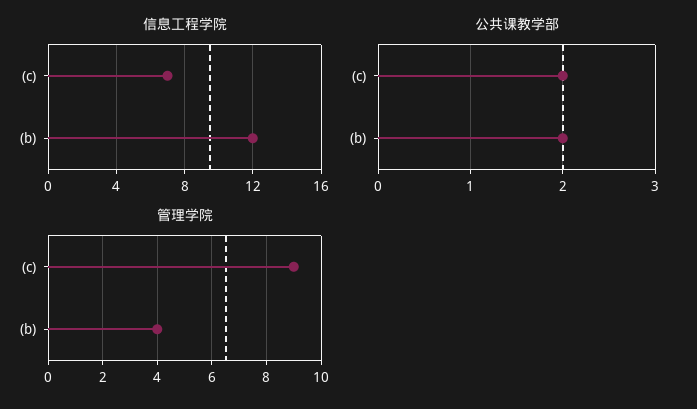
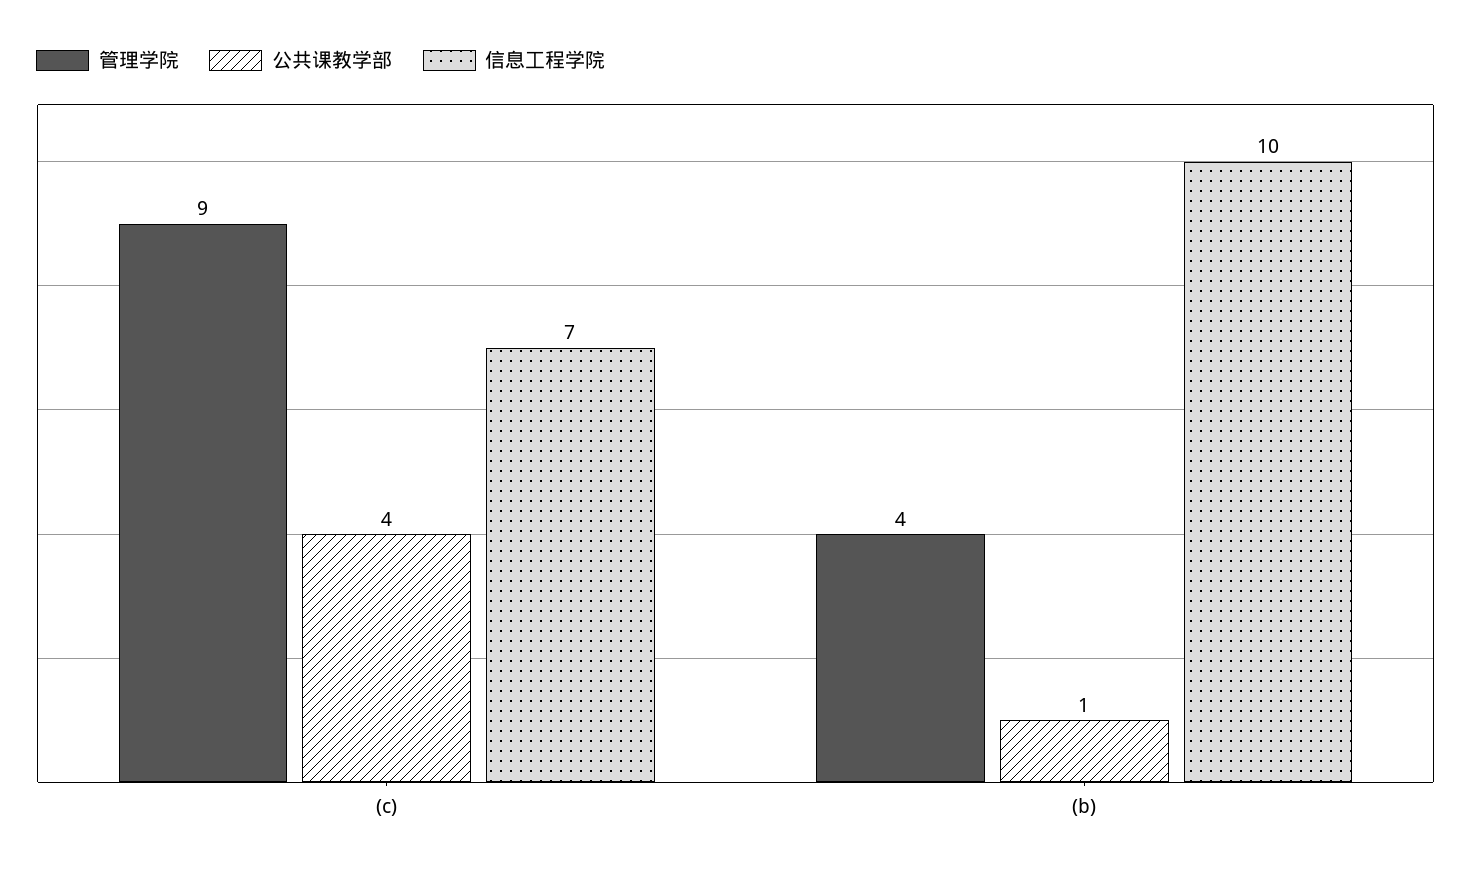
  {
    "信息工程学院": {
      "(c)": 7,
-     "(b)": 12
+     "(b)": 10
    },
    "公共课教学部": {
-     "(c)": 2,
+     "(c)": 4,
-     "(b)": 2
+     "(b)": 1
    },
    "管理学院": {
      "(c)": 9,
      "(b)": 4
    }
  }

